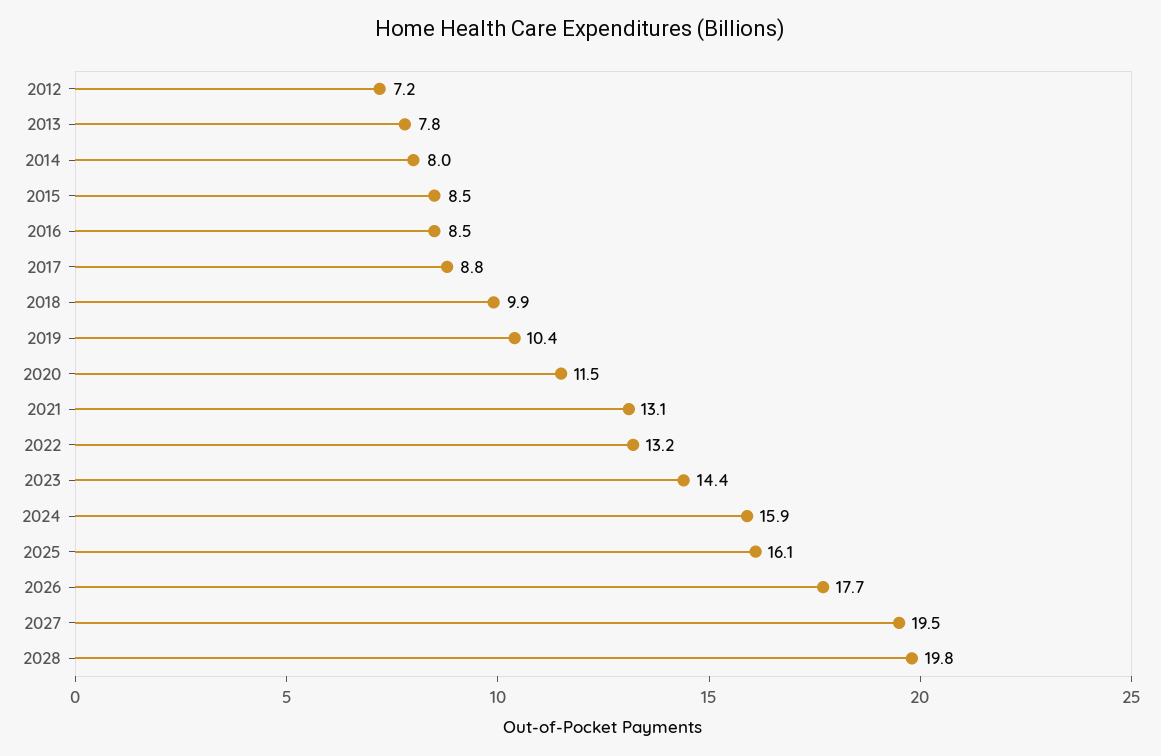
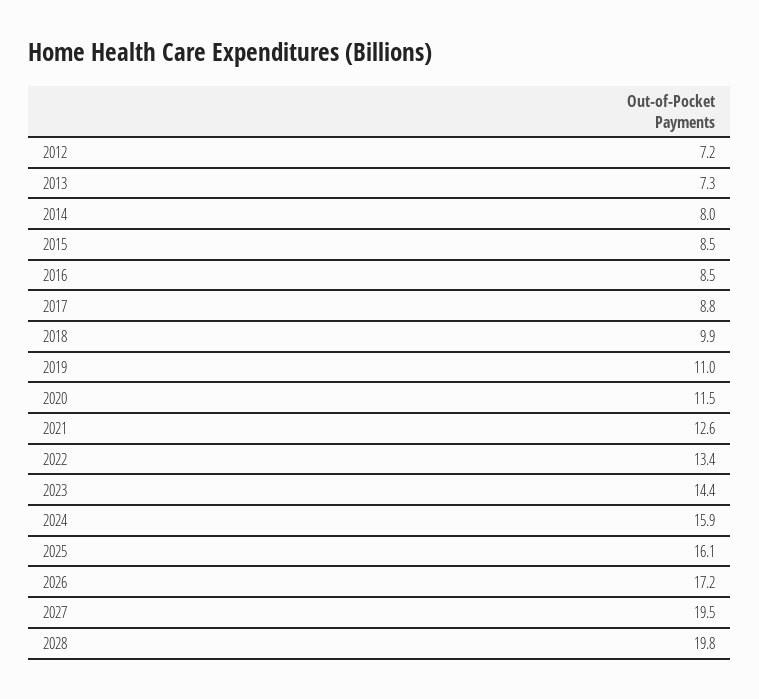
  {
    "2012": 7.2,
-   "2013": 7.8,
+   "2013": 7.3,
    "2014": 8,
    "2015": 8.5,
    "2016": 8.5,
    "2017": 8.8,
    "2018": 9.9,
-   "2019": 10.4,
+   "2019": 11,
    "2020": 11.5,
-   "2021": 13.1,
+   "2021": 12.6,
-   "2022": 13.2,
+   "2022": 13.4,
    "2023": 14.4,
    "2024": 15.9,
    "2025": 16.1,
-   "2026": 17.7,
+   "2026": 17.2,
    "2027": 19.5,
    "2028": 19.8
  }

